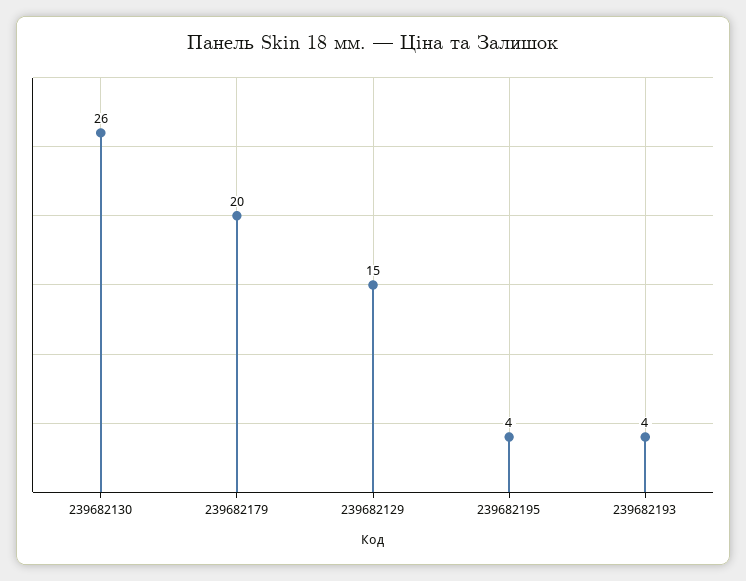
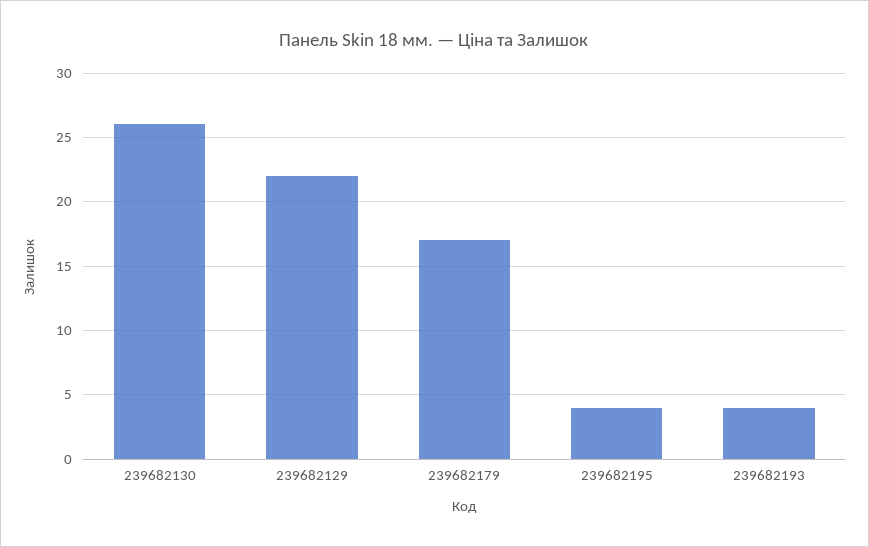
  {
    "239682130": 26,
-   "239682179": 20,
+   "239682179": 17,
-   "239682129": 15,
+   "239682129": 22,
    "239682195": 4,
    "239682193": 4
  }

